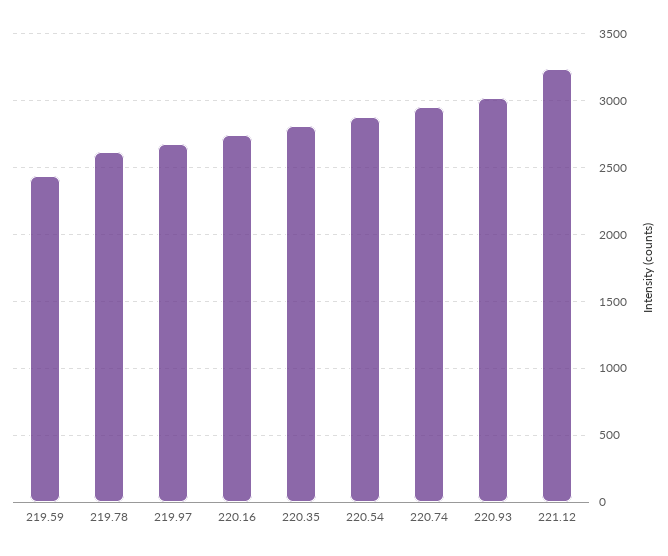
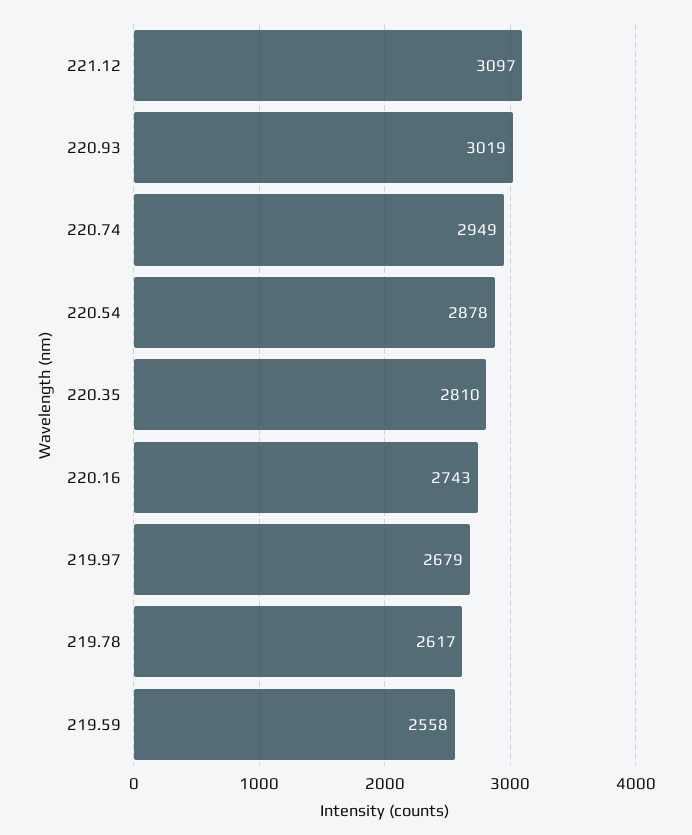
  {
-   "219.59": 2450,
+   "219.59": 2558,
    "219.78": 2617,
    "219.97": 2679,
    "220.16": 2743,
    "220.35": 2810,
    "220.54": 2878,
    "220.74": 2949,
    "220.93": 3019,
-   "221.12": 3250
+   "221.12": 3097
  }

